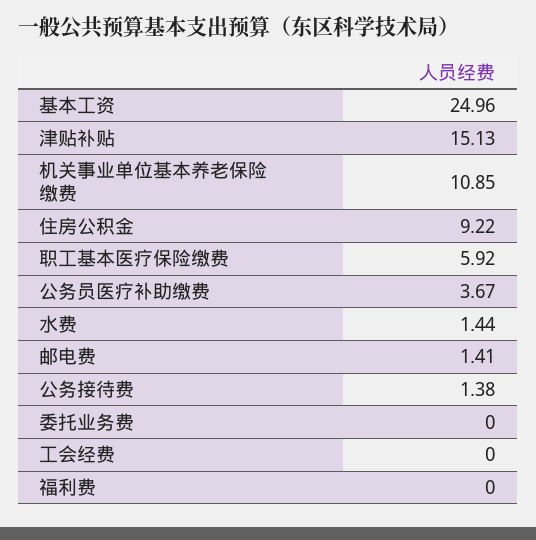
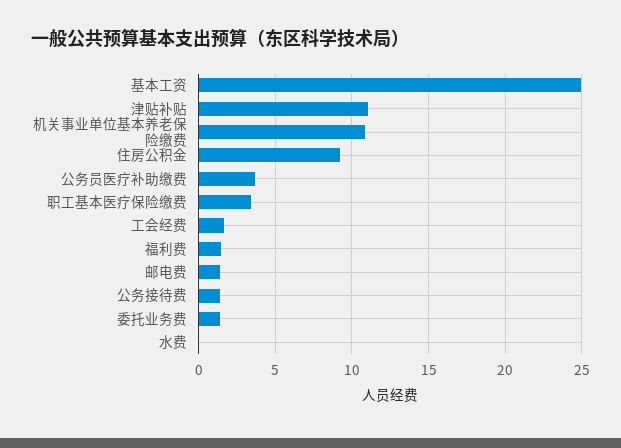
  {
    "基本工资": 24.96,
-   "津贴补贴": 15.13,
+   "津贴补贴": 11,
    "机关事业单位基本养老保险缴费": 10.85,
    "住房公积金": 9.22,
-   "职工基本医疗保险缴费": 5.92,
+   "职工基本医疗保险缴费": 3.5,
    "公务员医疗补助缴费": 3.67,
-   "水费": 1.44,
+   "水费": 0,
    "邮电费": 1.41,
    "公务接待费": 1.38,
-   "委托业务费": 0,
+   "委托业务费": 1.5,
-   "工会经费": 0,
+   "工会经费": 1.5,
-   "福利费": 0
+   "福利费": 1.5
  }

